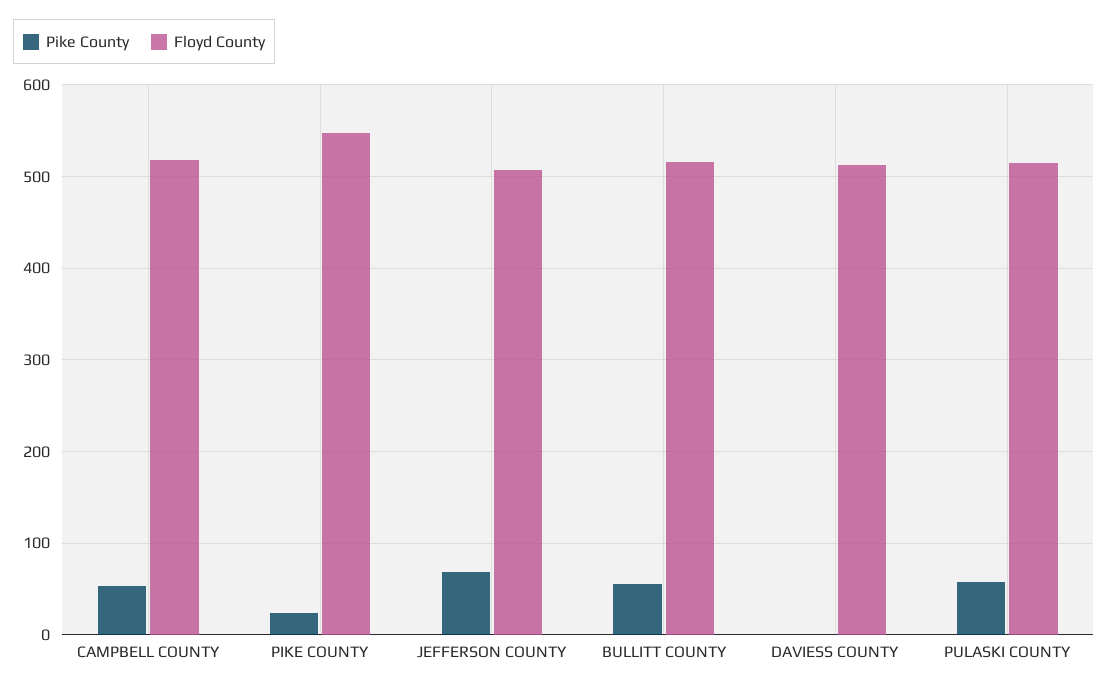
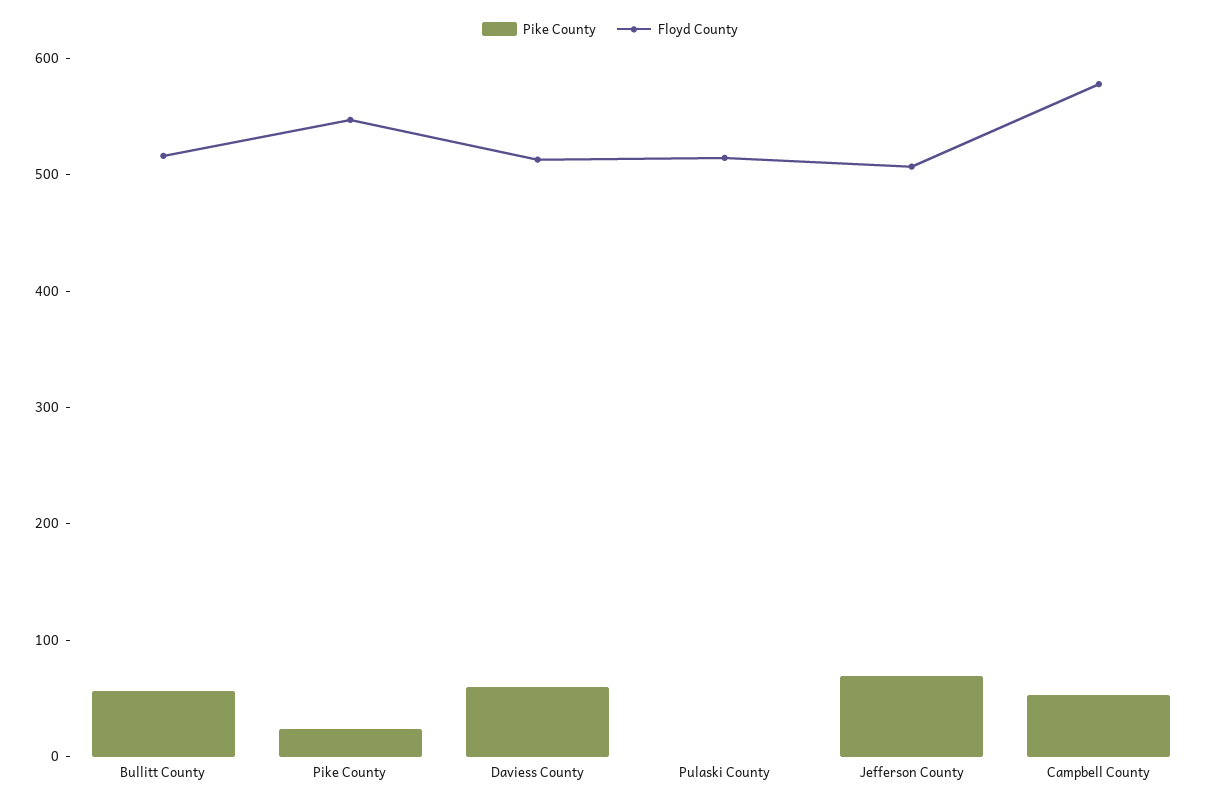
  {
    "Pike County": {
      "CAMPBELL COUNTY": 50,
      "PIKE COUNTY": 20,
      "JEFFERSON COUNTY": 70,
      "BULLITT COUNTY": 60,
-     "DAVIESS COUNTY": 0,
+     "DAVIESS COUNTY": 60,
-     "PULASKI COUNTY": 60
+     "PULASKI COUNTY": 0
    },
    "Floyd County": {
-     "CAMPBELL COUNTY": 520,
+     "CAMPBELL COUNTY": 580,
      "PIKE COUNTY": 550,
      "JEFFERSON COUNTY": 510,
      "BULLITT COUNTY": 520,
      "DAVIESS COUNTY": 510,
      "PULASKI COUNTY": 510
    }
  }

